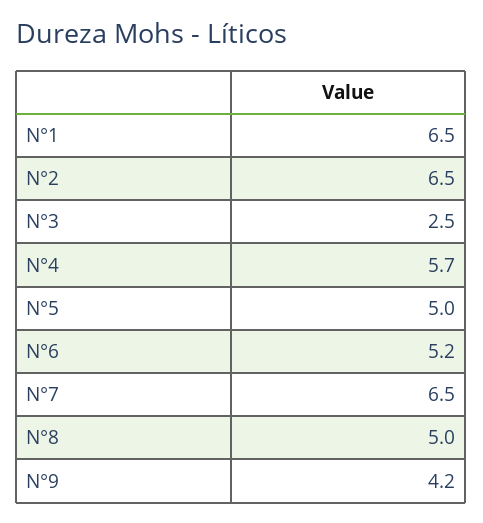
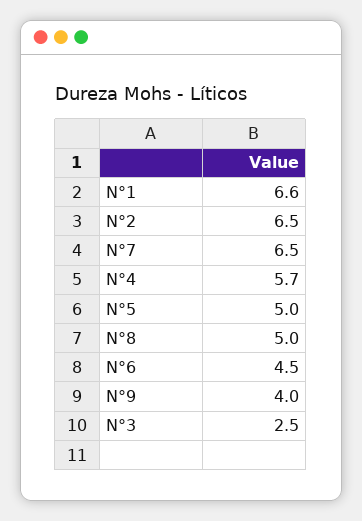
  {
-   "N°1": 6.5,
+   "N°1": 6.6,
    "N°2": 6.5,
    "N°3": 2.5,
    "N°4": 5.7,
    "N°5": 5,
-   "N°6": 5.2,
+   "N°6": 4.5,
    "N°7": 6.5,
    "N°8": 5,
-   "N°9": 4.2
+   "N°9": 4
  }

